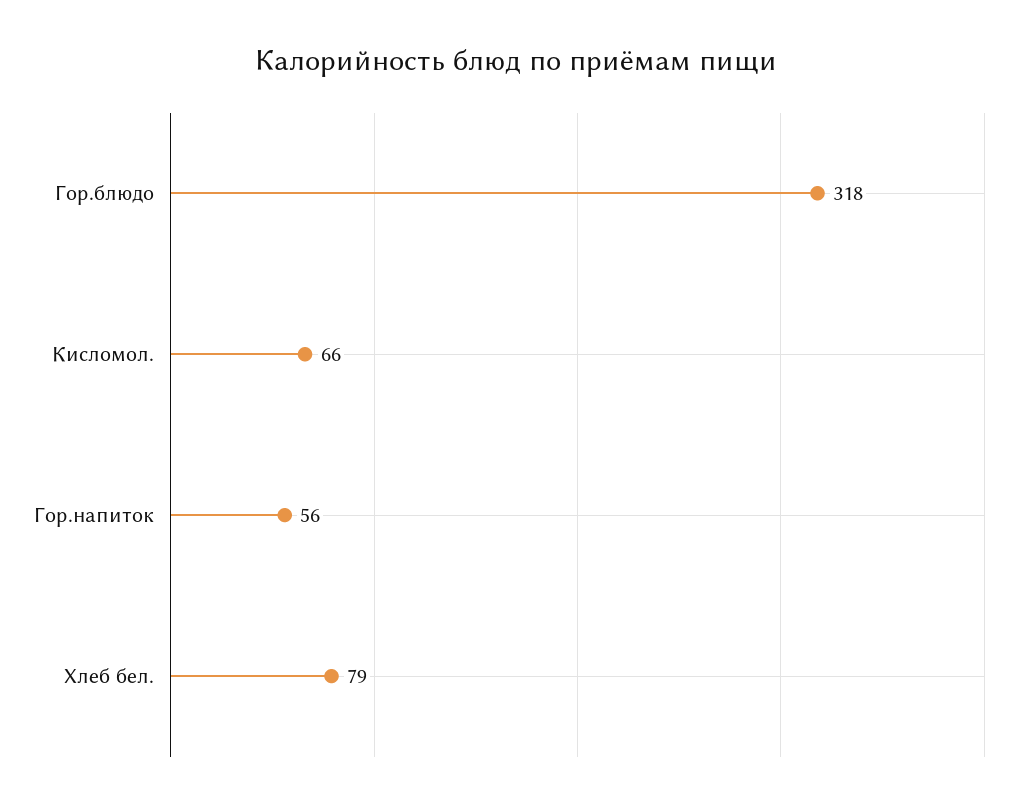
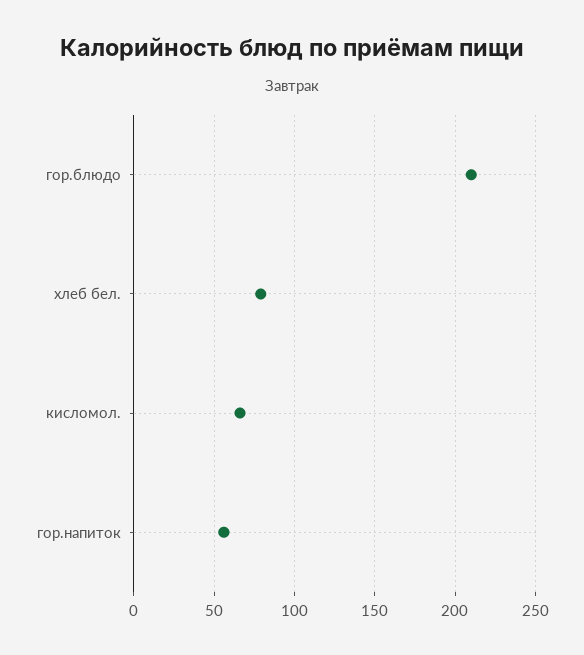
  {
-   "Гор.блюдо": 318,
+   "Гор.блюдо": 210,
    "Кисломол.": 66,
    "Гор.напиток": 56,
    "Хлеб бел.": 79
  }

